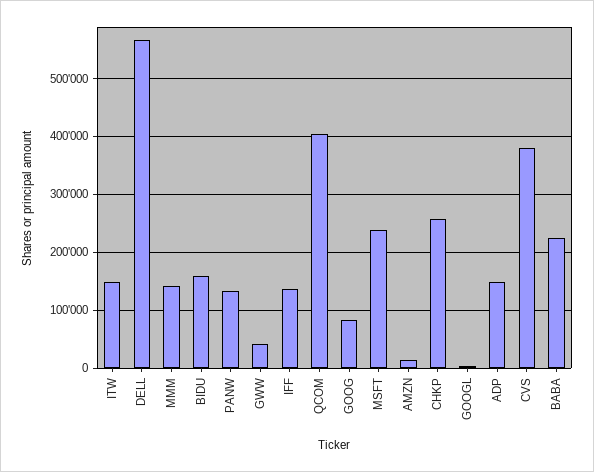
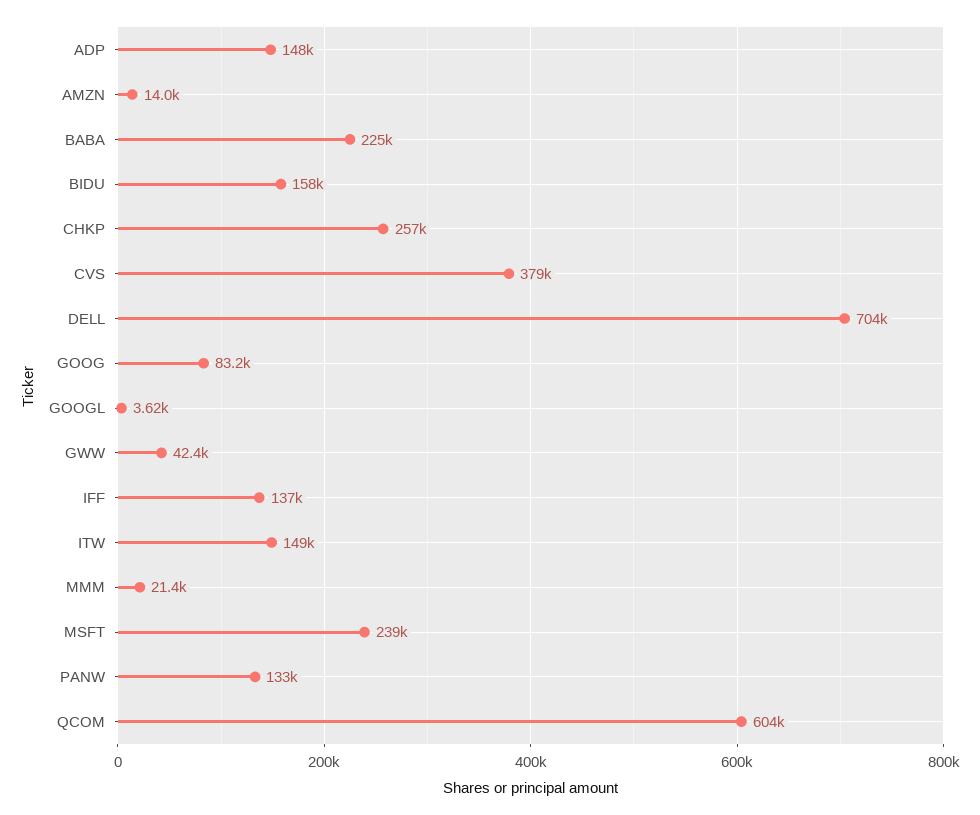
  {
    "ITW": 149000,
-   "DELL": 560000,
+   "DELL": 704000,
-   "MMM": 140000,
+   "MMM": 21400,
    "BIDU": 158000,
    "PANW": 133000,
    "GWW": 42400,
    "IFF": 137000,
-   "QCOM": 400000,
+   "QCOM": 604000,
    "GOOG": 83200,
    "MSFT": 239000,
    "AMZN": 14000,
    "CHKP": 257000,
    "GOOGL": 3620,
    "ADP": 148000,
    "CVS": 379000,
    "BABA": 225000
  }

